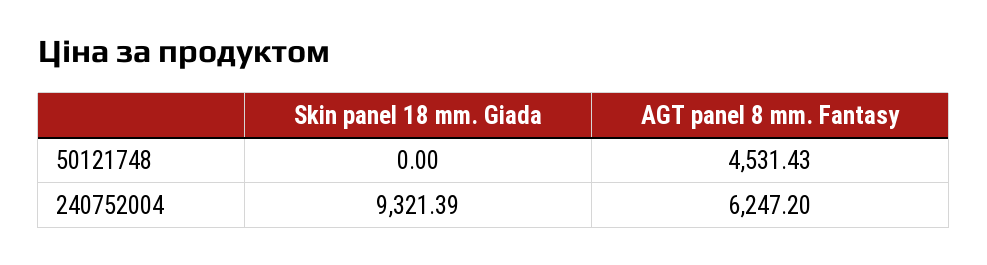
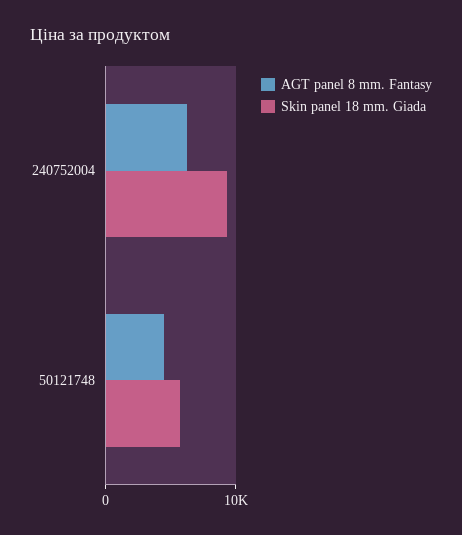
  {
    "Skin panel 18 mm. Giada": {
-     "50121748": 0,
+     "50121748": 6000,
      "240752004": 9321.39
    },
    "AGT panel 8 mm. Fantasy": {
      "50121748": 4531.43,
      "240752004": 6247.2
    }
  }

